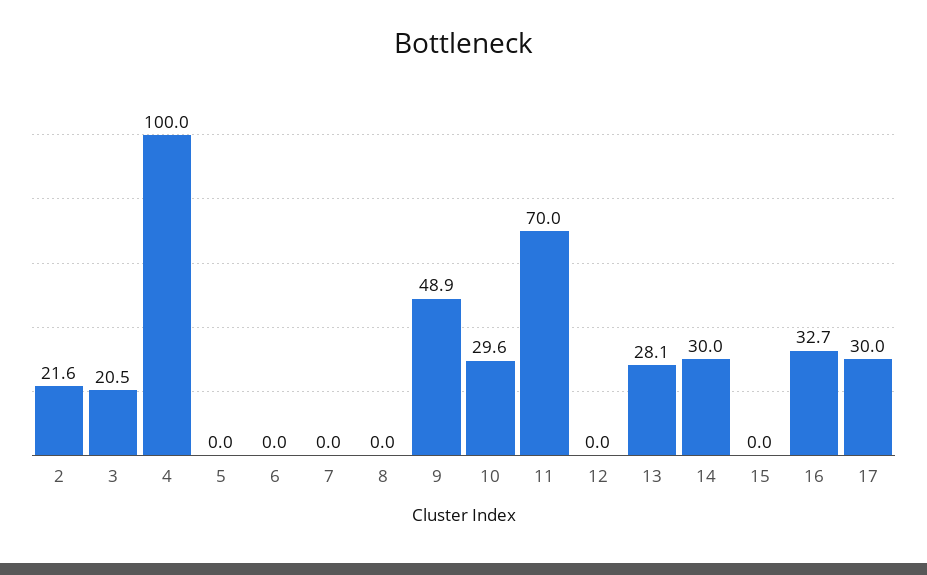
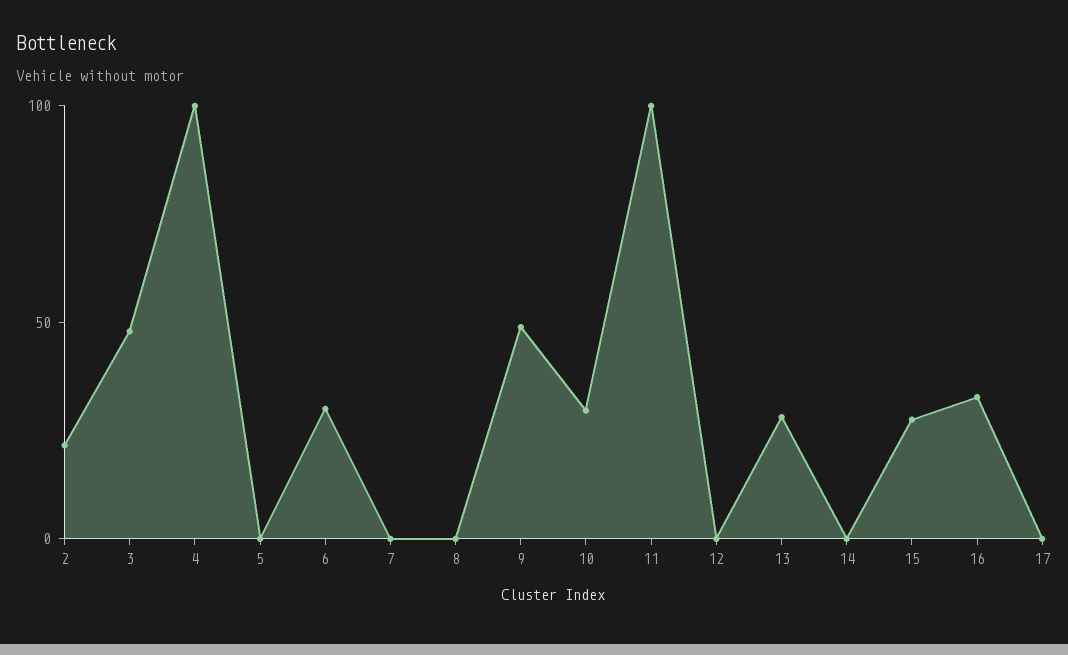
  {
    "2": 21.6,
-   "3": 20.5,
+   "3": 50,
    "4": 100,
    "5": 0,
-   "6": 0,
+   "6": 30,
    "7": 0,
    "8": 0,
    "9": 48.9,
    "10": 29.6,
-   "11": 70,
+   "11": 100,
    "12": 0,
    "13": 28.1,
-   "14": 30,
+   "14": 0,
-   "15": 0,
+   "15": 30,
    "16": 32.7,
-   "17": 30
+   "17": 0
  }

